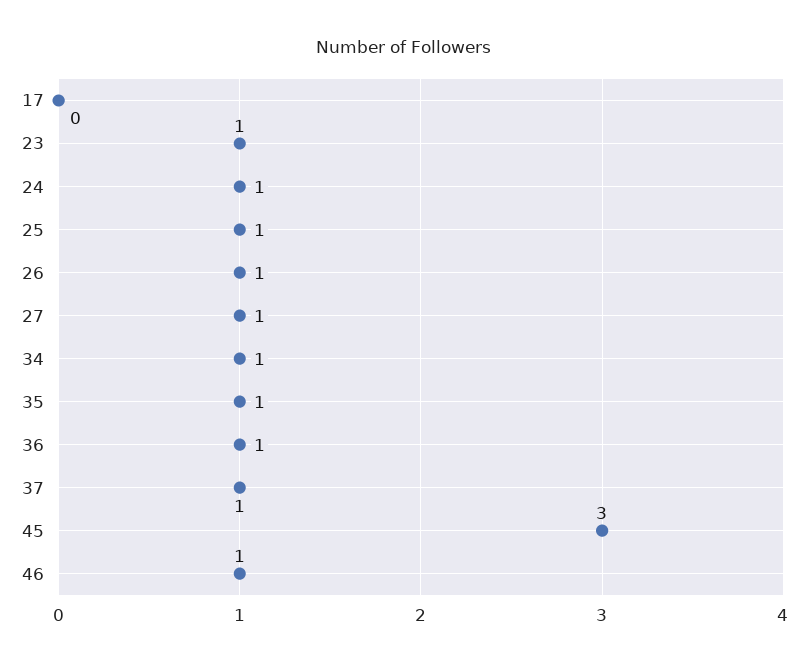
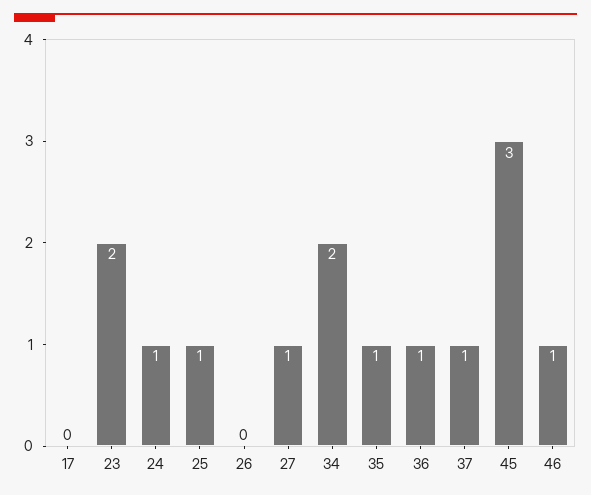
  {
    "17": 0,
-   "23": 1,
+   "23": 2,
    "24": 1,
    "25": 1,
-   "26": 1,
+   "26": 0,
    "27": 1,
-   "34": 1,
+   "34": 2,
    "35": 1,
    "36": 1,
    "37": 1,
    "45": 3,
    "46": 1
  }

